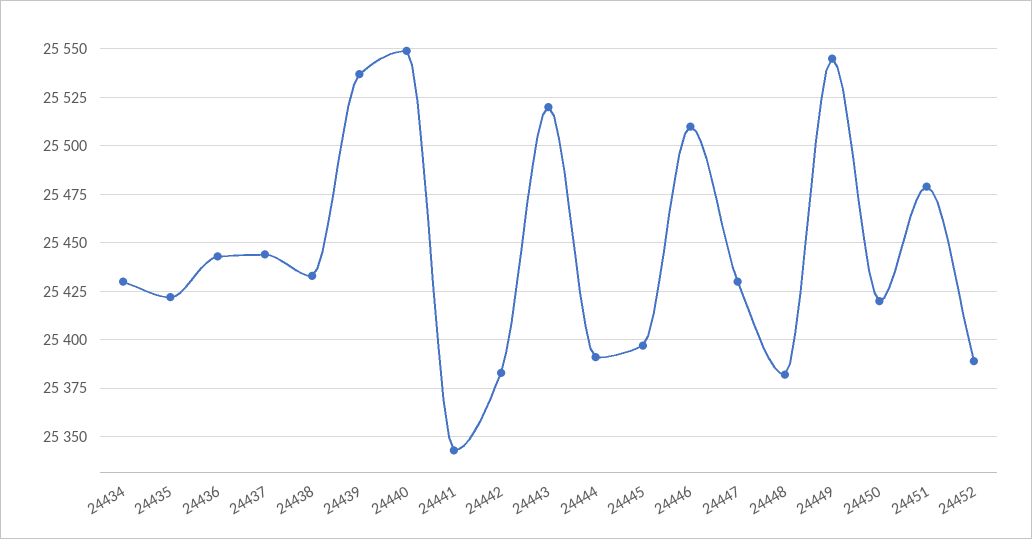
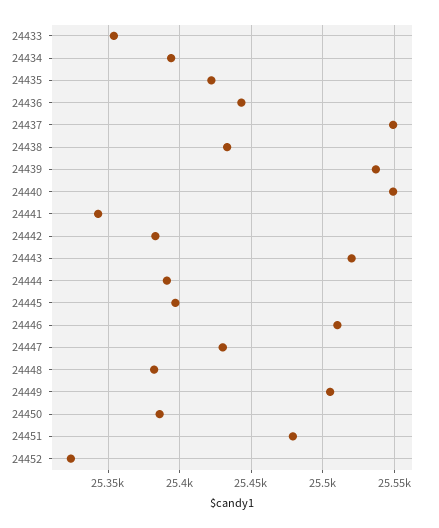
  {
-   "24434": 25430,
+   "24434": 25395,
    "24435": 25420,
    "24436": 25445,
-   "24437": 25445,
+   "24437": 25550,
    "24438": 25435,
    "24439": 25535,
    "24440": 25550,
    "24441": 25345,
    "24442": 25385,
    "24443": 25520,
    "24444": 25390,
    "24445": 25395,
    "24446": 25510,
    "24447": 25430,
    "24448": 25380,
-   "24449": 25545,
+   "24449": 25505,
-   "24450": 25420,
+   "24450": 25385,
    "24451": 25480,
-   "24452": 25390
+   "24452": 25325,
+   "24433": 25355
  }

